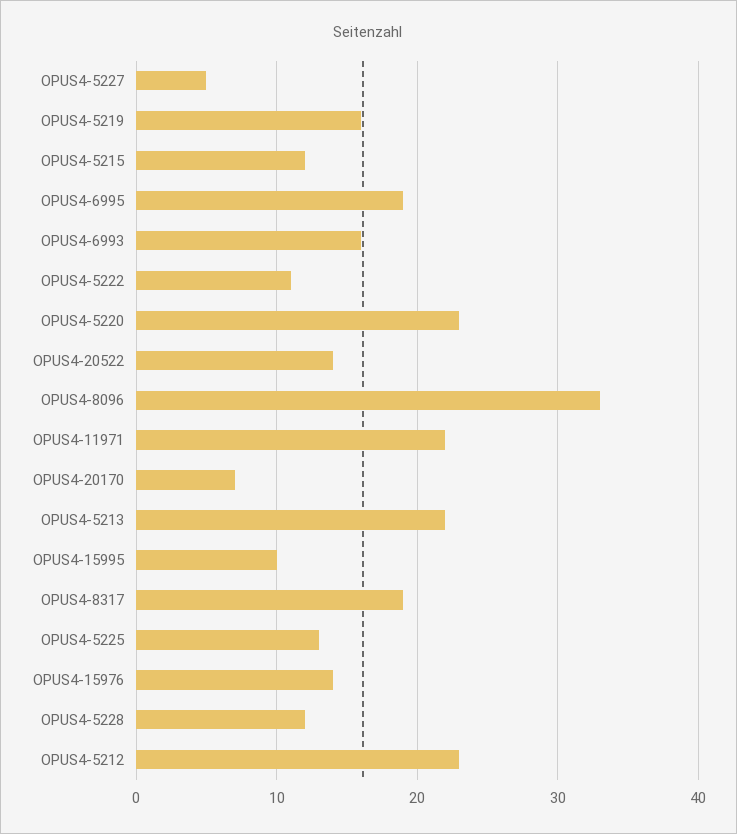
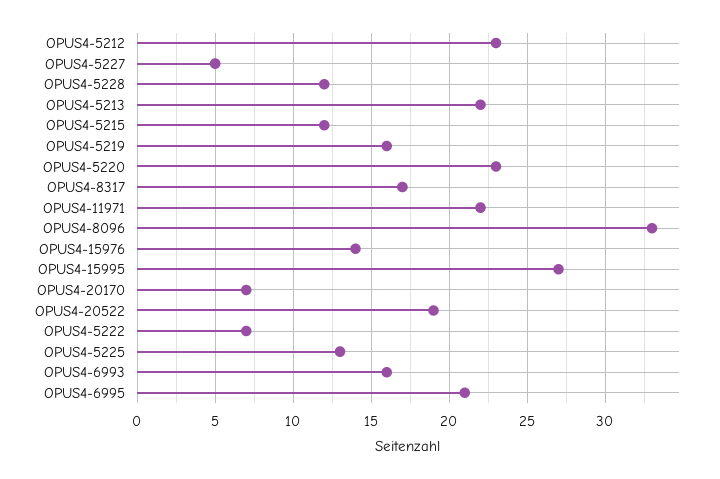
  {
    "OPUS4-5227": 5,
    "OPUS4-5219": 16,
    "OPUS4-5215": 12,
-   "OPUS4-6995": 19,
+   "OPUS4-6995": 21,
    "OPUS4-6993": 16,
-   "OPUS4-5222": 11,
+   "OPUS4-5222": 7,
    "OPUS4-5220": 23,
-   "OPUS4-20522": 14,
+   "OPUS4-20522": 19,
    "OPUS4-8096": 33,
    "OPUS4-11971": 22,
    "OPUS4-20170": 7,
    "OPUS4-5213": 22,
-   "OPUS4-15995": 10,
+   "OPUS4-15995": 27,
-   "OPUS4-8317": 19,
+   "OPUS4-8317": 17,
    "OPUS4-5225": 13,
    "OPUS4-15976": 14,
    "OPUS4-5228": 12,
    "OPUS4-5212": 23
  }

